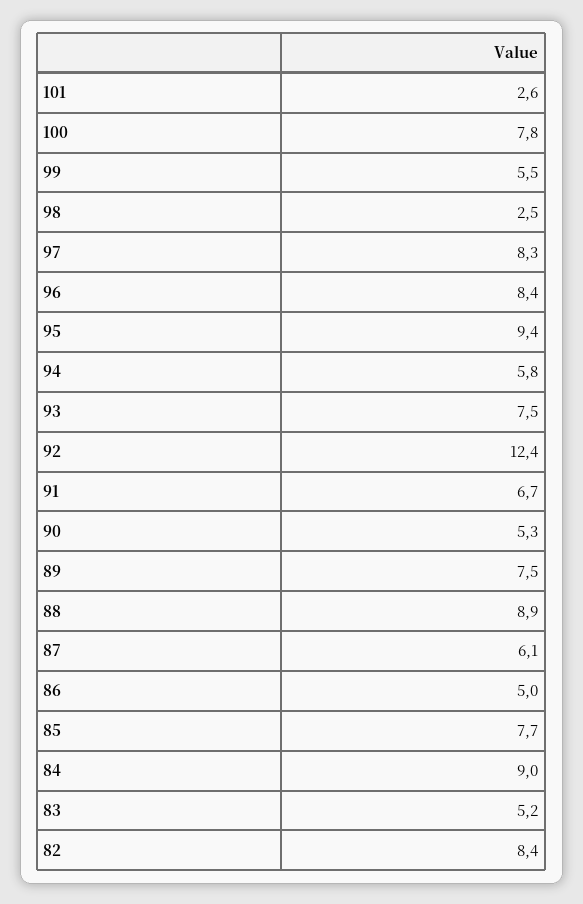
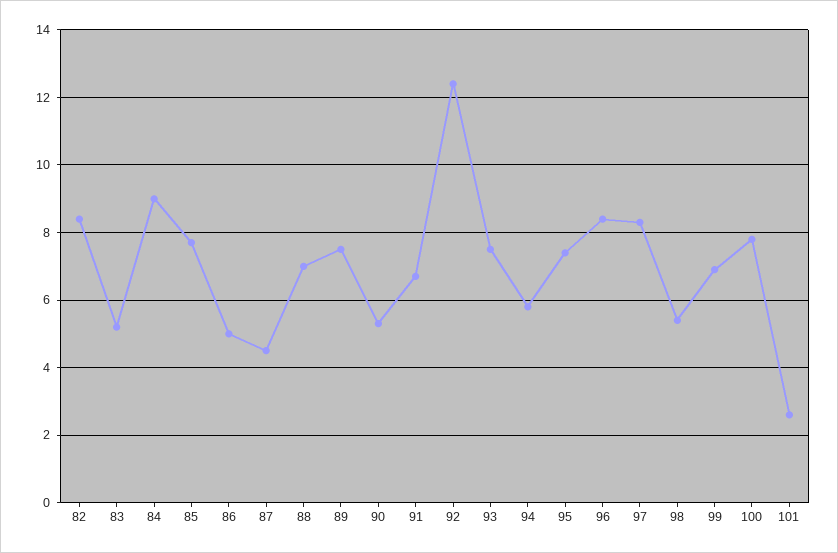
  {
    "101": 2.6,
    "100": 7.8,
-   "99": 5.5,
+   "99": 7,
-   "98": 2.5,
+   "98": 5.5,
    "97": 8.3,
    "96": 8.4,
-   "95": 9.4,
+   "95": 7.5,
    "94": 5.8,
    "93": 7.5,
    "92": 12.4,
    "91": 6.7,
    "90": 5.3,
    "89": 7.5,
-   "88": 8.9,
+   "88": 7,
-   "87": 6.1,
+   "87": 4.5,
    "86": 5,
    "85": 7.7,
    "84": 9,
    "83": 5.2,
    "82": 8.4
  }

